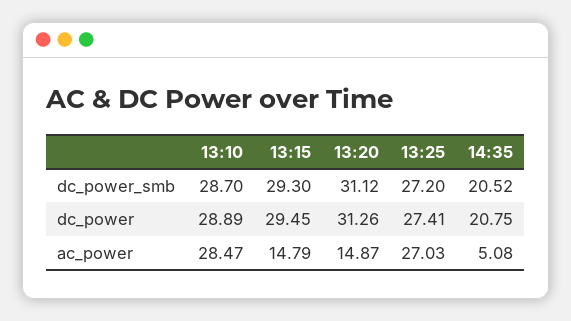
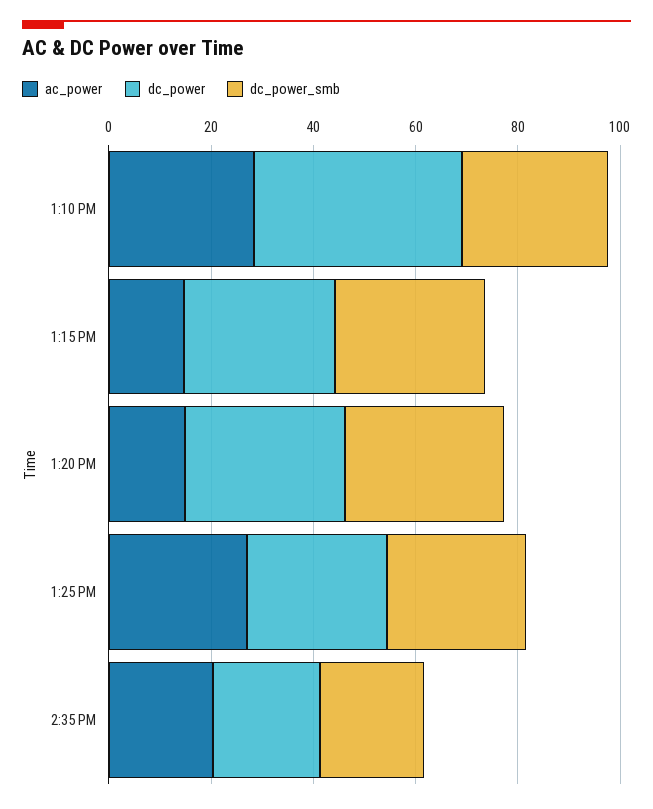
  {
    "dc_power_smb": {
      "13:10": 28.7,
      "13:15": 29.3,
      "13:20": 31.12,
      "13:25": 27.2,
      "14:35": 20.52
    },
    "dc_power": {
-     "13:10": 28.89,
+     "13:10": 40,
      "13:15": 29.45,
      "13:20": 31.26,
      "13:25": 27.41,
      "14:35": 20.75
    },
    "ac_power": {
      "13:10": 28.47,
      "13:15": 14.79,
      "13:20": 14.87,
      "13:25": 27.03,
-     "14:35": 5.08
+     "14:35": 20
    }
  }

